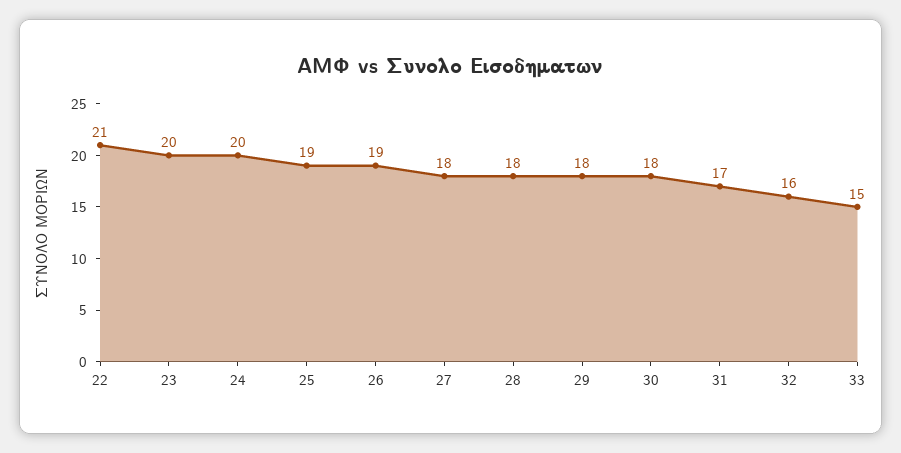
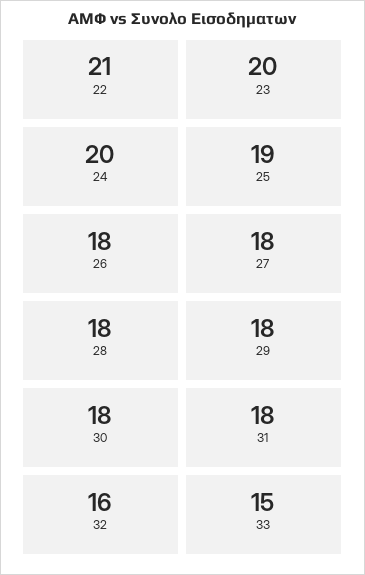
  {
    "22": 21,
    "23": 20,
    "24": 20,
    "25": 19,
-   "26": 19,
+   "26": 18,
    "27": 18,
    "28": 18,
    "29": 18,
    "30": 18,
-   "31": 17,
+   "31": 18,
    "32": 16,
    "33": 15
  }

